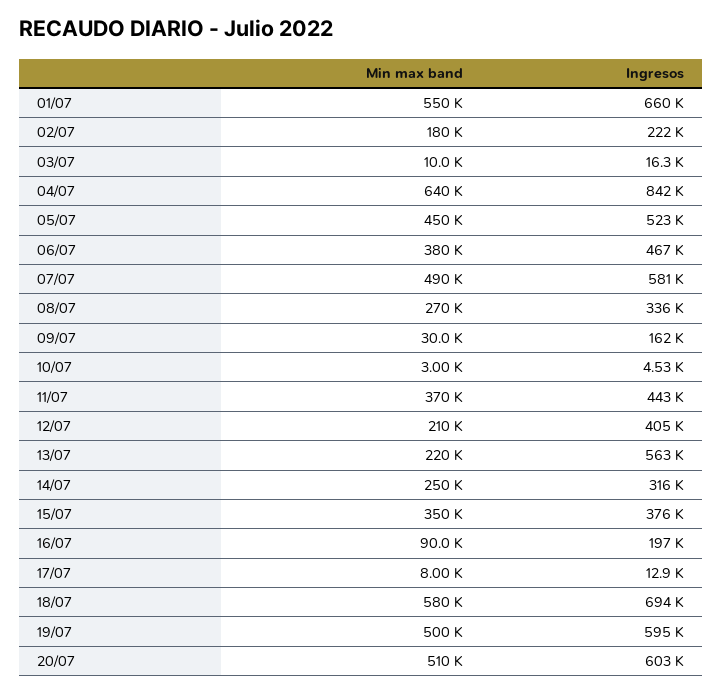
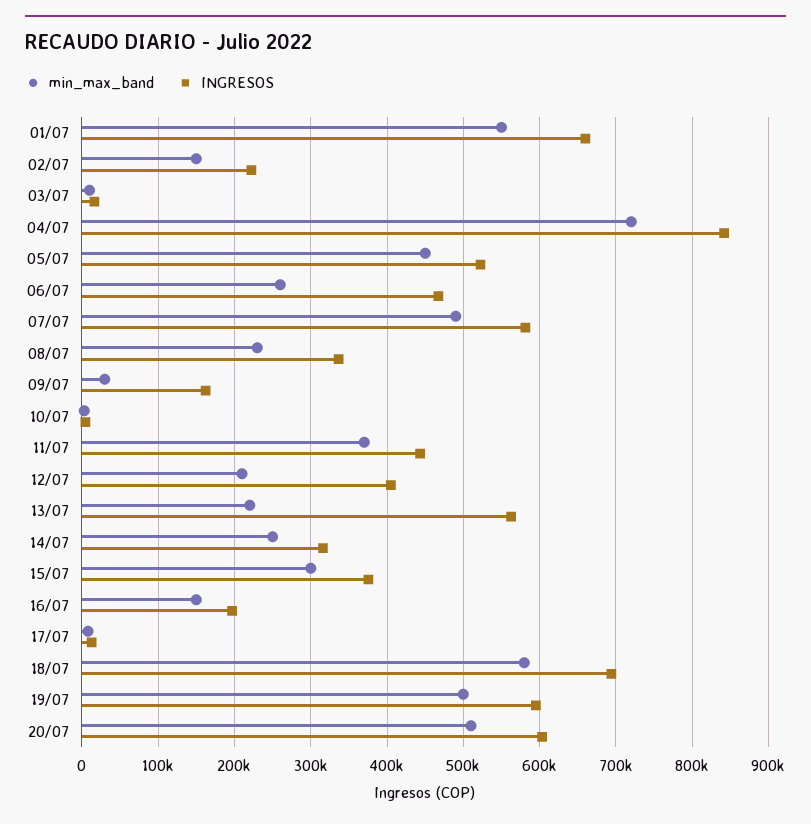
  {
    "Min max band": {
      "01/07": 550000,
-     "02/07": 180000,
+     "02/07": 150000,
      "03/07": 10000,
-     "04/07": 640000,
+     "04/07": 720000,
      "05/07": 450000,
-     "06/07": 380000,
+     "06/07": 260000,
      "07/07": 490000,
-     "08/07": 270000,
+     "08/07": 230000,
      "09/07": 30000,
      "10/07": 3000,
      "11/07": 370000,
      "12/07": 210000,
      "13/07": 220000,
      "14/07": 250000,
-     "15/07": 350000,
+     "15/07": 300000,
-     "16/07": 90000,
+     "16/07": 150000,
      "17/07": 8000,
      "18/07": 580000,
      "19/07": 500000,
      "20/07": 510000
    },
    "Ingresos": {
      "01/07": 660000,
      "02/07": 222000,
      "03/07": 16300,
      "04/07": 842000,
      "05/07": 523000,
      "06/07": 467000,
      "07/07": 581000,
      "08/07": 336000,
      "09/07": 162000,
      "10/07": 4530,
      "11/07": 443000,
      "12/07": 405000,
      "13/07": 563000,
      "14/07": 316000,
      "15/07": 376000,
      "16/07": 197000,
      "17/07": 12900,
      "18/07": 694000,
      "19/07": 595000,
      "20/07": 603000
    }
  }

